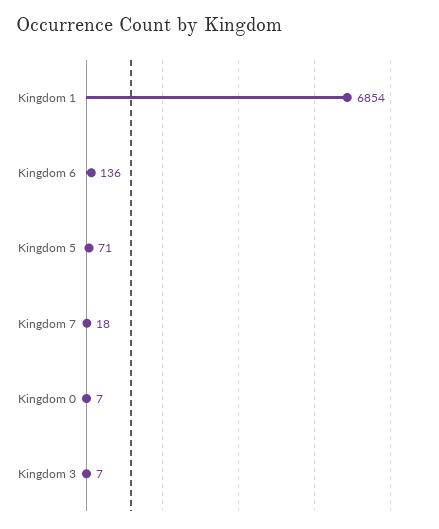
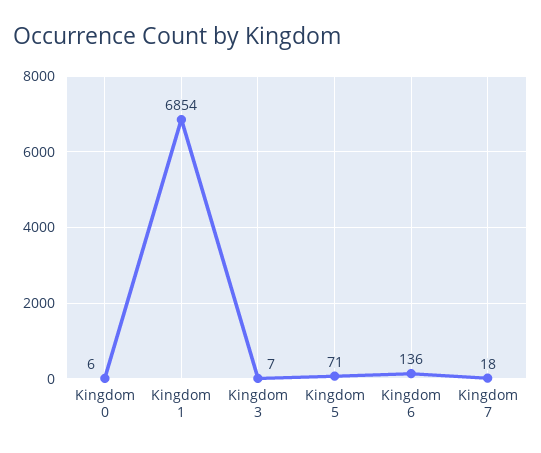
  {
    "Kingdom 1": 6854,
    "Kingdom 6": 136,
    "Kingdom 5": 71,
    "Kingdom 7": 18,
-   "Kingdom 0": 7,
+   "Kingdom 0": 6,
    "Kingdom 3": 7
  }

